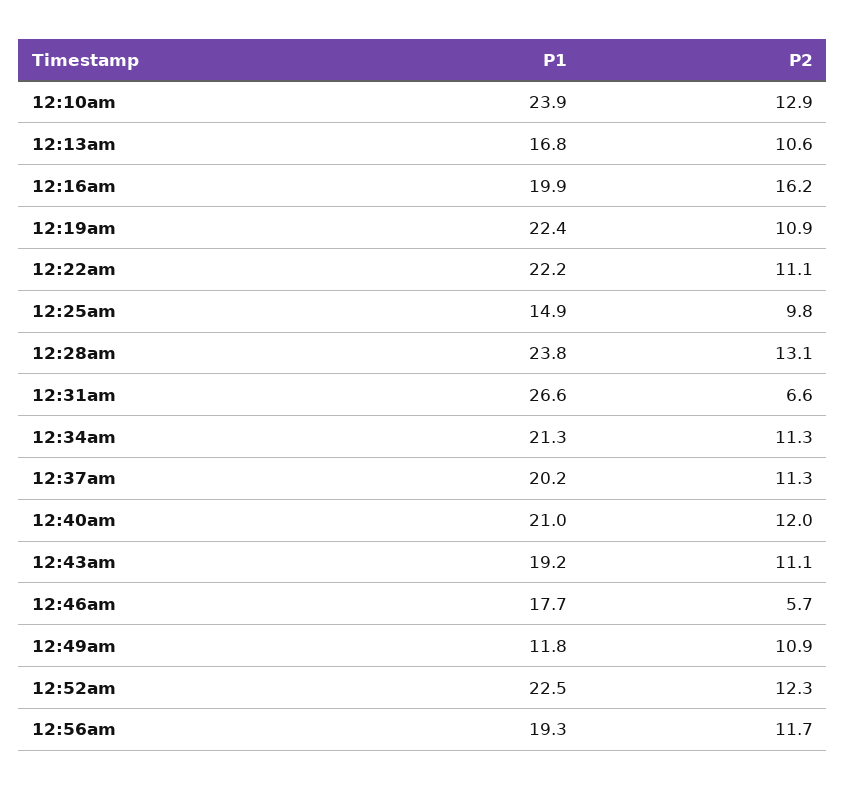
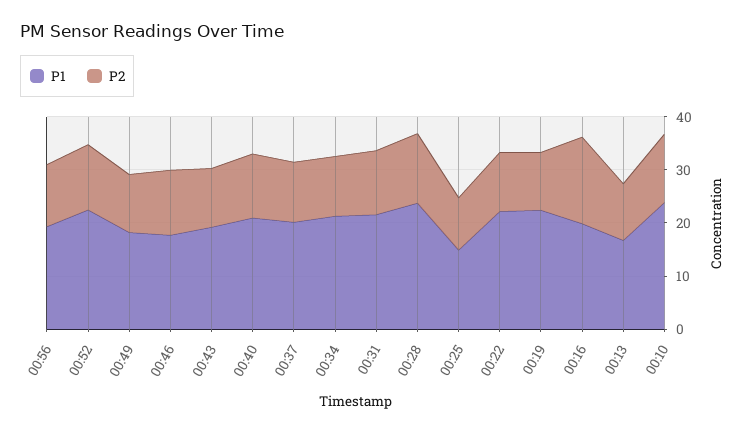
  {
    "P1": {
      "12:10am": 23.9,
      "12:13am": 16.8,
      "12:16am": 19.9,
      "12:19am": 22.4,
      "12:22am": 22.2,
      "12:25am": 14.9,
      "12:28am": 23.8,
-     "12:31am": 26.6,
+     "12:31am": 22,
      "12:34am": 21.3,
      "12:37am": 20.2,
      "12:40am": 21,
      "12:43am": 19.2,
      "12:46am": 17.7,
-     "12:49am": 11.8,
+     "12:49am": 18,
      "12:52am": 22.5,
      "12:56am": 19.3
    },
    "P2": {
      "12:10am": 12.9,
      "12:13am": 10.6,
      "12:16am": 16.2,
      "12:19am": 10.9,
      "12:22am": 11.1,
      "12:25am": 9.8,
      "12:28am": 13.1,
-     "12:31am": 6.6,
+     "12:31am": 12,
      "12:34am": 11.3,
      "12:37am": 11.3,
      "12:40am": 12,
      "12:43am": 11.1,
-     "12:46am": 5.7,
+     "12:46am": 12,
      "12:49am": 10.9,
      "12:52am": 12.3,
      "12:56am": 11.7
    }
  }

